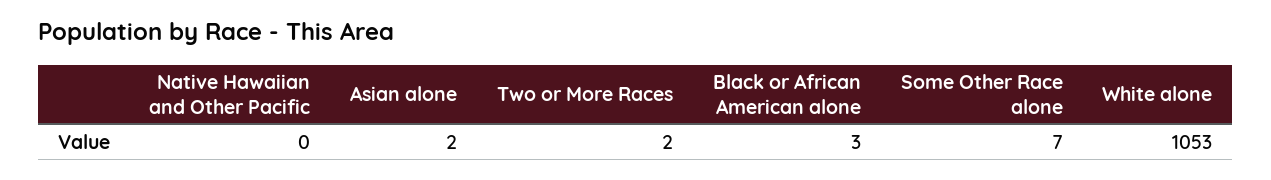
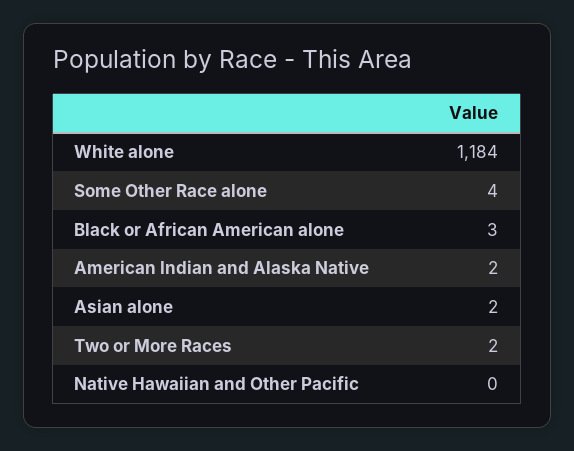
  {
    "Native Hawaiian and Other Pacific": 0,
    "Asian alone": 2,
    "Two or More Races": 2,
    "Black or African American alone": 3,
-   "Some Other Race alone": 7,
+   "Some Other Race alone": 4,
-   "White alone": 1053
+   "White alone": 1184,
+   "American Indian and Alaska Native": 2
  }

